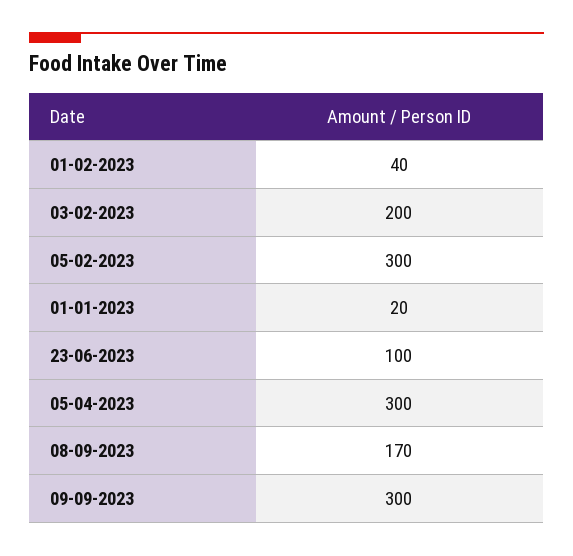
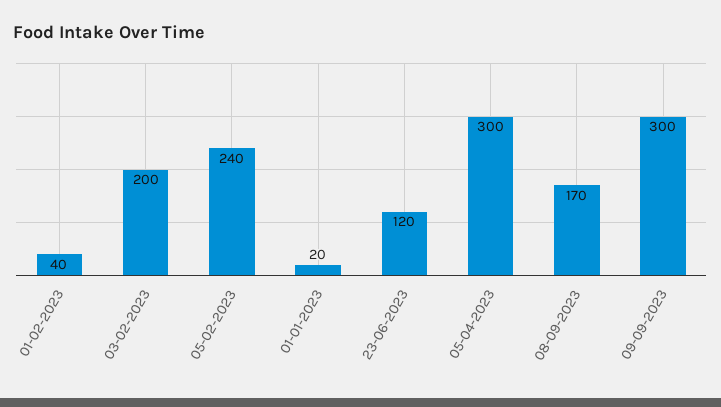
  {
    "01-02-2023": 40,
    "03-02-2023": 200,
-   "05-02-2023": 300,
+   "05-02-2023": 240,
    "01-01-2023": 20,
-   "23-06-2023": 100,
+   "23-06-2023": 120,
    "05-04-2023": 300,
    "08-09-2023": 170,
    "09-09-2023": 300
  }

